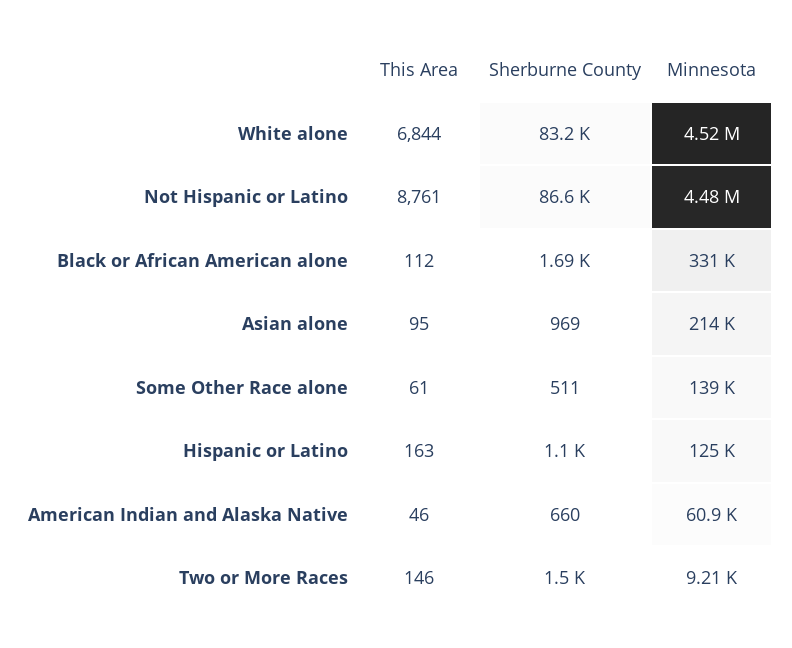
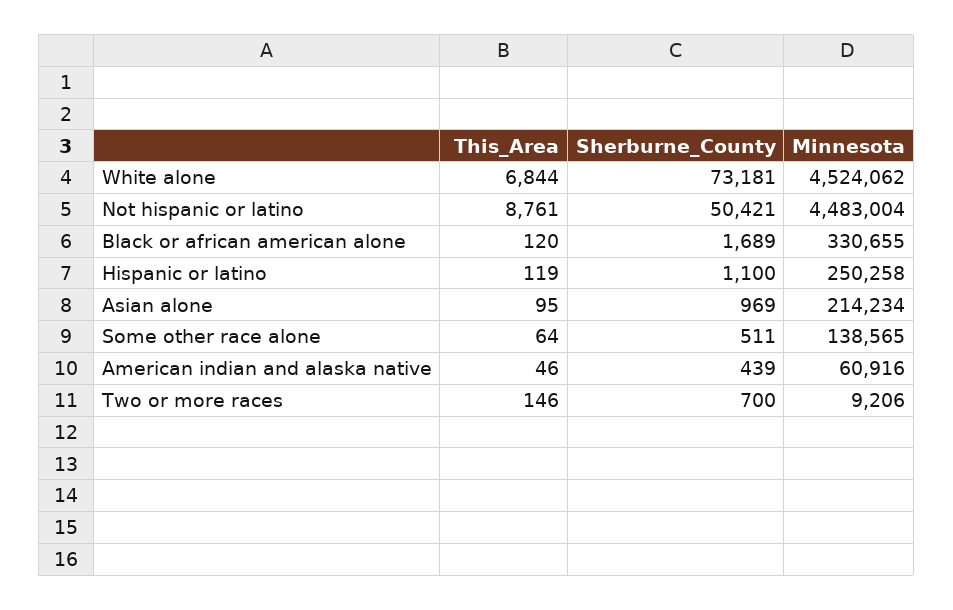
  {
    "This Area": {
      "White alone": 6844,
      "Not Hispanic or Latino": 8761,
-     "Black or African American alone": 112,
+     "Black or African American alone": 120,
      "Asian alone": 95,
-     "Some Other Race alone": 61,
+     "Some Other Race alone": 64,
-     "Hispanic or Latino": 163,
+     "Hispanic or Latino": 119,
      "American Indian and Alaska Native": 46,
      "Two or More Races": 146
    },
    "Sherburne County": {
-     "White alone": 83200,
+     "White alone": 73181,
-     "Not Hispanic or Latino": 86600,
+     "Not Hispanic or Latino": 50421,
      "Black or African American alone": 1689,
      "Asian alone": 969,
      "Some Other Race alone": 511,
      "Hispanic or Latino": 1100,
-     "American Indian and Alaska Native": 660,
+     "American Indian and Alaska Native": 439,
-     "Two or More Races": 1500
+     "Two or More Races": 700
    },
    "Minnesota": {
      "White alone": 4524062,
      "Not Hispanic or Latino": 4483004,
      "Black or African American alone": 330655,
      "Asian alone": 214234,
      "Some Other Race alone": 138565,
-     "Hispanic or Latino": 125000,
+     "Hispanic or Latino": 250258,
      "American Indian and Alaska Native": 60916,
      "Two or More Races": 9206
    }
  }

